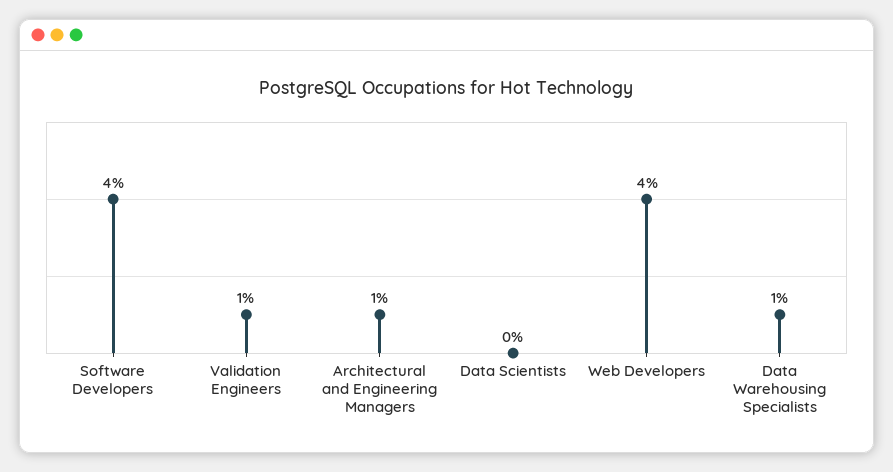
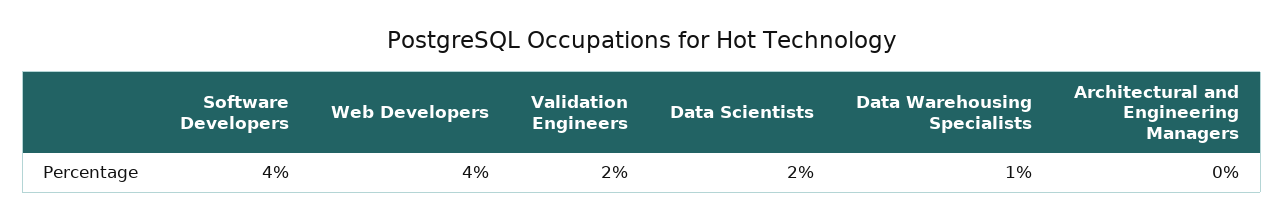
  {
    "Software Developers": 4,
-   "Validation Engineers": 1,
+   "Validation Engineers": 2,
-   "Architectural and Engineering Managers": 1,
+   "Architectural and Engineering Managers": 0,
-   "Data Scientists": 0,
+   "Data Scientists": 2,
    "Web Developers": 4,
    "Data Warehousing Specialists": 1
  }

